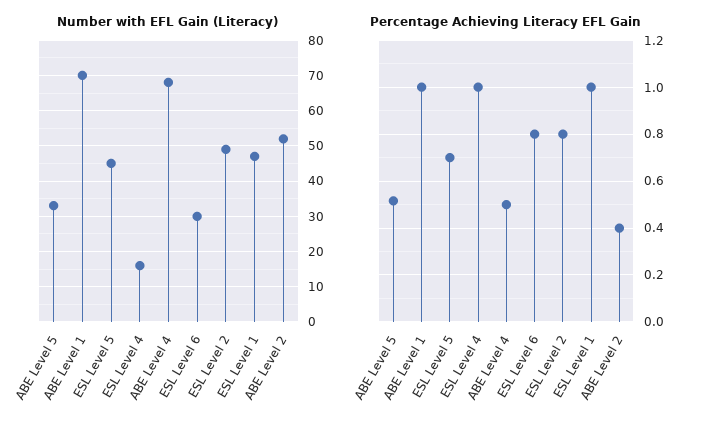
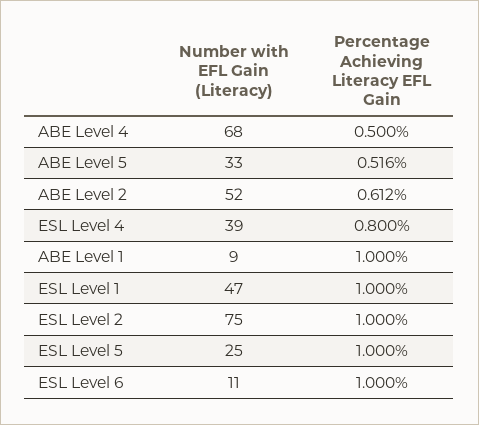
  {
    "Number with EFL Gain (Literacy)": {
      "ABE Level 5": 33,
-     "ABE Level 1": 70,
+     "ABE Level 1": 9,
-     "ESL Level 5": 45,
+     "ESL Level 5": 25,
-     "ESL Level 4": 15,
+     "ESL Level 4": 39,
      "ABE Level 4": 68,
-     "ESL Level 6": 30,
+     "ESL Level 6": 11,
-     "ESL Level 2": 50,
+     "ESL Level 2": 75,
      "ESL Level 1": 47,
      "ABE Level 2": 52
    },
    "Percentage Achieving Literacy EFL Gain": {
      "ABE Level 5": 0.516,
      "ABE Level 1": 1,
-     "ESL Level 5": 0.7,
+     "ESL Level 5": 1,
-     "ESL Level 4": 1,
+     "ESL Level 4": 0.8,
      "ABE Level 4": 0.5,
-     "ESL Level 6": 0.8,
+     "ESL Level 6": 1,
-     "ESL Level 2": 0.8,
+     "ESL Level 2": 1,
      "ESL Level 1": 1,
-     "ABE Level 2": 0.4
+     "ABE Level 2": 0.612
    }
  }

